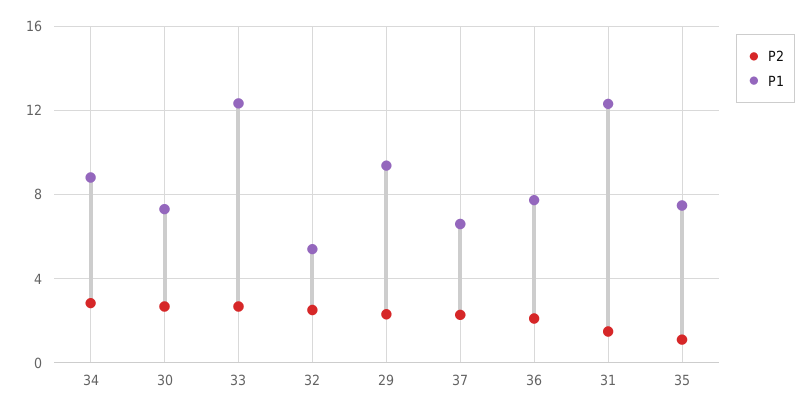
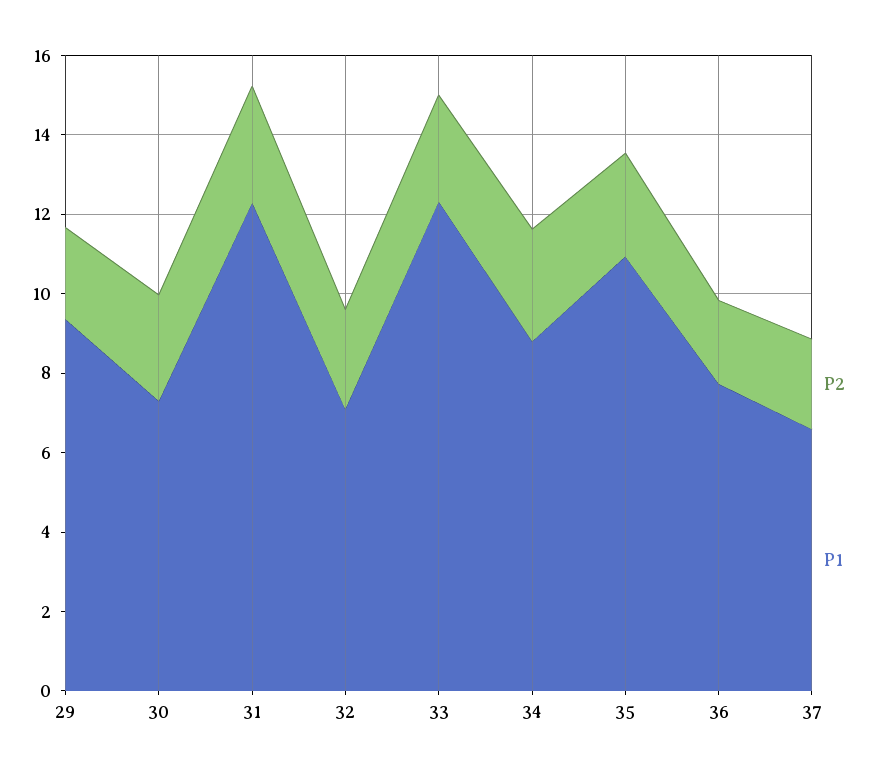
  {
    "P2": {
      "34": 3,
      "30": 2.5,
      "33": 2.5,
      "32": 2.5,
      "29": 2.5,
      "37": 2.5,
      "36": 2,
-     "31": 1.5,
+     "31": 3,
-     "35": 1
+     "35": 2.5
    },
    "P1": {
      "34": 9,
      "30": 7.5,
      "33": 12.5,
-     "32": 5.5,
+     "32": 7,
      "29": 9.5,
      "37": 6.5,
      "36": 7.5,
      "31": 12.5,
-     "35": 7.5
+     "35": 11
    }
  }

